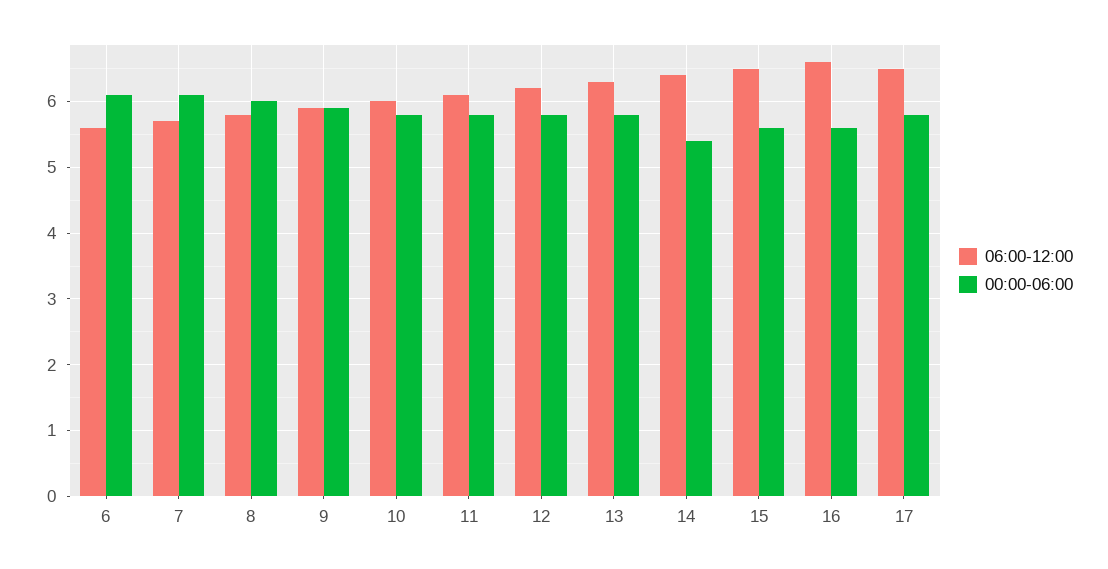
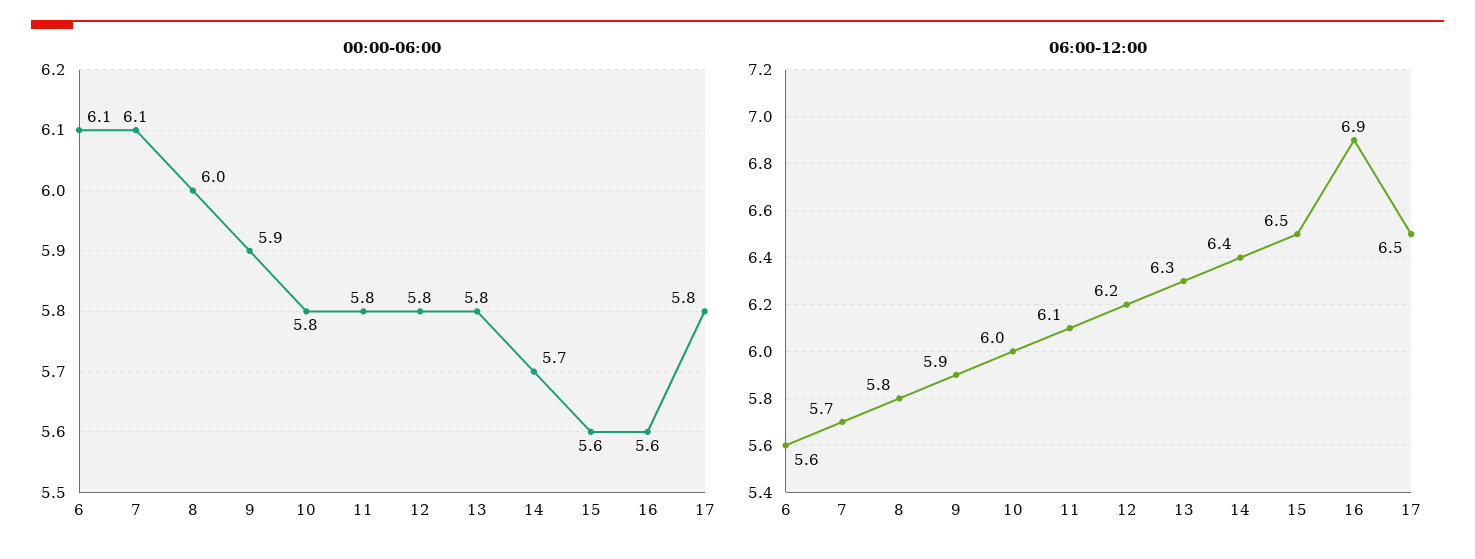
  {
    "06:00-12:00": {
      "6": 5.6,
      "7": 5.7,
      "8": 5.8,
      "9": 5.9,
      "10": 6,
      "11": 6.1,
      "12": 6.2,
      "13": 6.3,
      "14": 6.4,
      "15": 6.5,
-     "16": 6.6,
+     "16": 6.9,
      "17": 6.5
    },
    "00:00-06:00": {
      "6": 6.1,
      "7": 6.1,
      "8": 6,
      "9": 5.9,
      "10": 5.8,
      "11": 5.8,
      "12": 5.8,
      "13": 5.8,
-     "14": 5.4,
+     "14": 5.7,
      "15": 5.6,
      "16": 5.6,
      "17": 5.8
    }
  }

